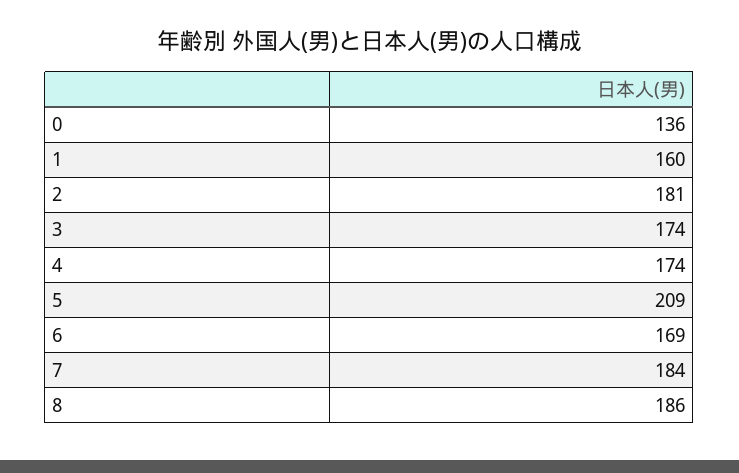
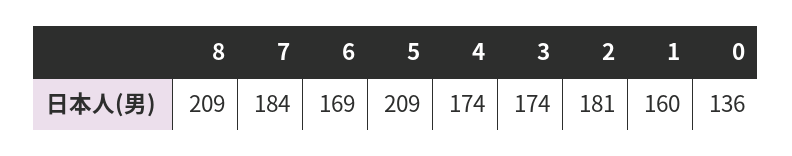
  {
    "0": 136,
    "1": 160,
    "2": 181,
    "3": 174,
    "4": 174,
    "5": 209,
    "6": 169,
    "7": 184,
-   "8": 186
+   "8": 209
  }

